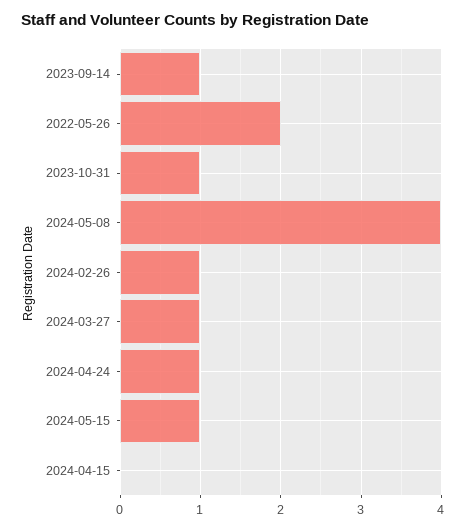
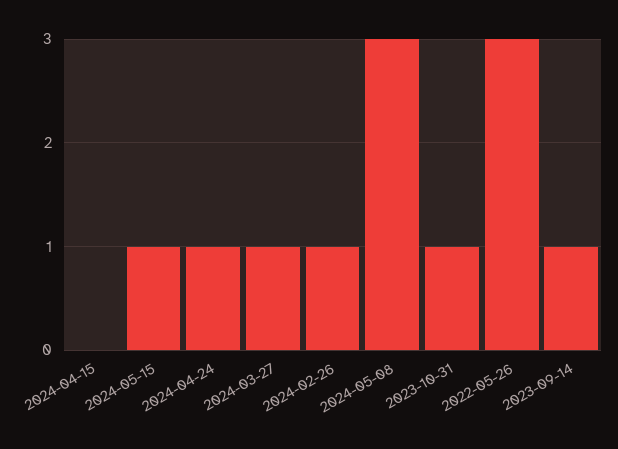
  {
    "2023-09-14": 1,
-   "2022-05-26": 2,
+   "2022-05-26": 3,
    "2023-10-31": 1,
-   "2024-05-08": 4,
+   "2024-05-08": 3,
    "2024-02-26": 1,
    "2024-03-27": 1,
    "2024-04-24": 1,
    "2024-05-15": 1,
    "2024-04-15": 0
  }

